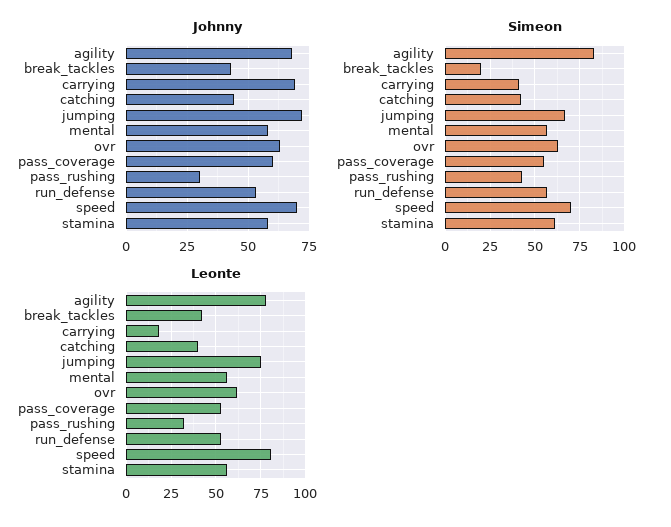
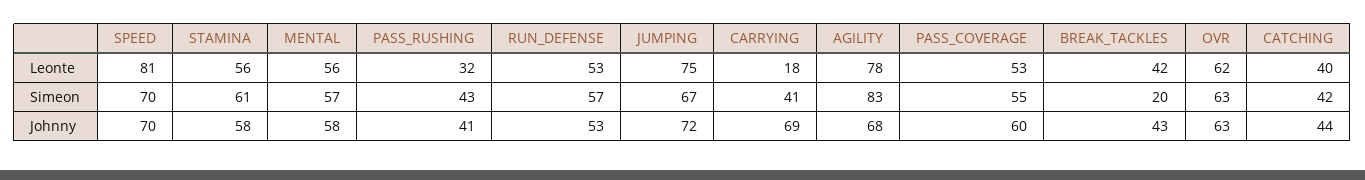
  {
    "Johnny": {
      "agility": 68,
      "break_tackles": 43,
      "carrying": 69,
      "catching": 44,
      "jumping": 72,
      "mental": 58,
      "ovr": 63,
      "pass_coverage": 60,
-     "pass_rushing": 30,
+     "pass_rushing": 41,
      "run_defense": 53,
      "speed": 70,
      "stamina": 58
    },
    "Simeon": {
      "agility": 83,
      "break_tackles": 20,
      "carrying": 41,
      "catching": 42,
      "jumping": 67,
      "mental": 57,
      "ovr": 63,
      "pass_coverage": 55,
      "pass_rushing": 43,
      "run_defense": 57,
      "speed": 70,
      "stamina": 61
    },
    "Leonte": {
      "agility": 78,
      "break_tackles": 42,
      "carrying": 18,
      "catching": 40,
      "jumping": 75,
      "mental": 56,
      "ovr": 62,
      "pass_coverage": 53,
      "pass_rushing": 32,
      "run_defense": 53,
      "speed": 81,
      "stamina": 56
    }
  }

